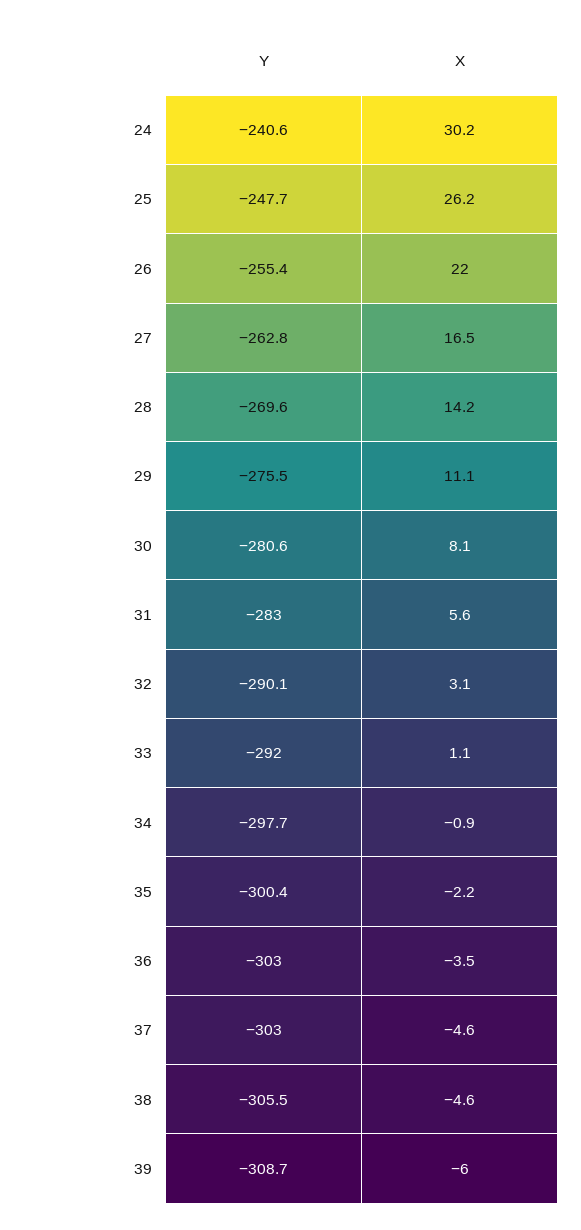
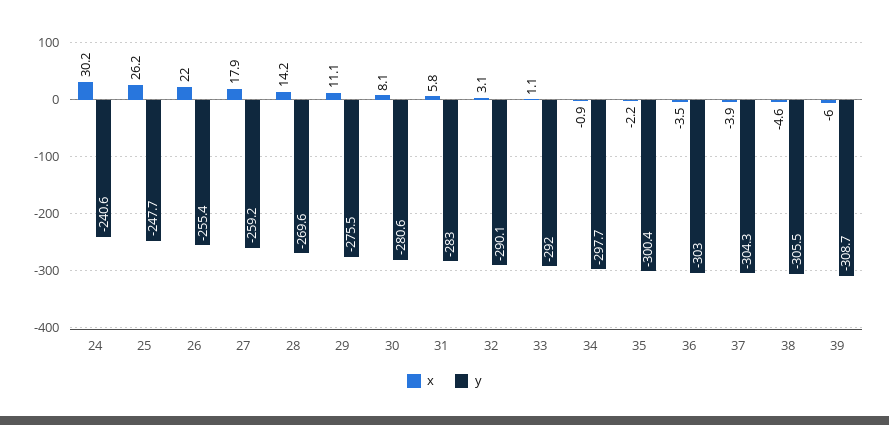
  {
    "Y": {
      "24": -240.6,
      "25": -247.7,
      "26": -255.4,
-     "27": -262.8,
+     "27": -259.2,
      "28": -269.6,
      "29": -275.5,
      "30": -280.6,
      "31": -283,
      "32": -290.1,
      "33": -292,
      "34": -297.7,
      "35": -300.4,
      "36": -303,
-     "37": -303,
+     "37": -304.3,
      "38": -305.5,
      "39": -308.7
    },
    "X": {
      "24": 30.2,
      "25": 26.2,
      "26": 22,
-     "27": 16.5,
+     "27": 17.9,
      "28": 14.2,
      "29": 11.1,
      "30": 8.1,
-     "31": 5.6,
+     "31": 5.8,
      "32": 3.1,
      "33": 1.1,
      "34": -0.9,
      "35": -2.2,
      "36": -3.5,
-     "37": -4.6,
+     "37": -3.9,
      "38": -4.6,
      "39": -6
    }
  }

